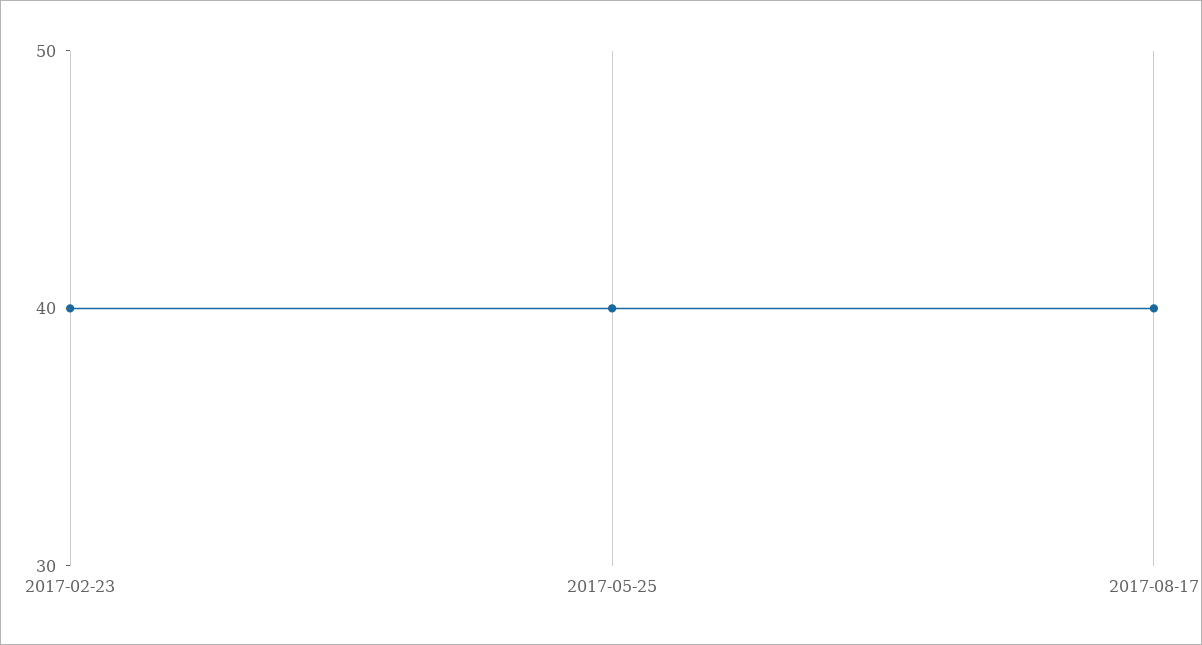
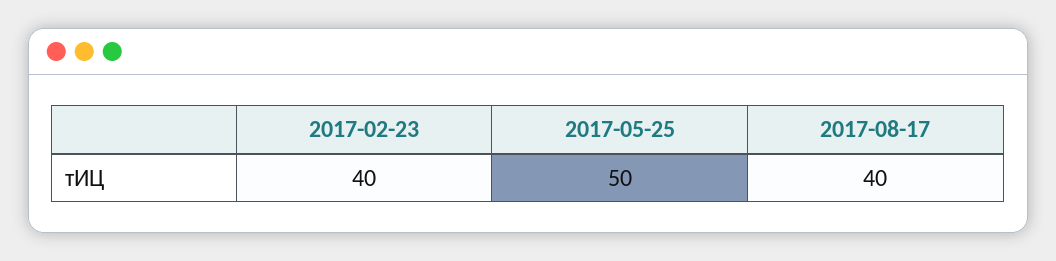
  {
    "2017-02-23": 40,
-   "2017-05-25": 40,
+   "2017-05-25": 50,
    "2017-08-17": 40
  }

